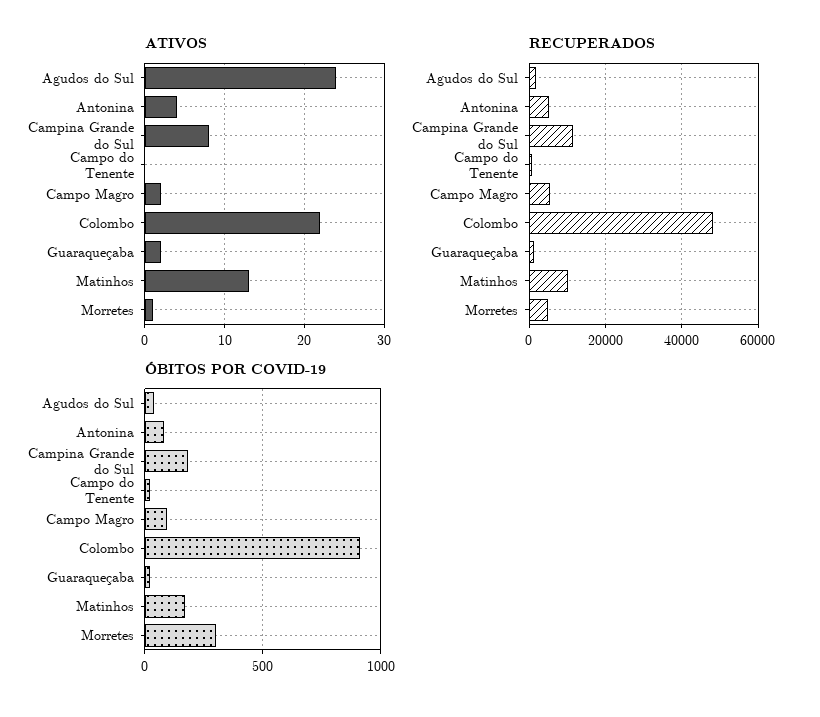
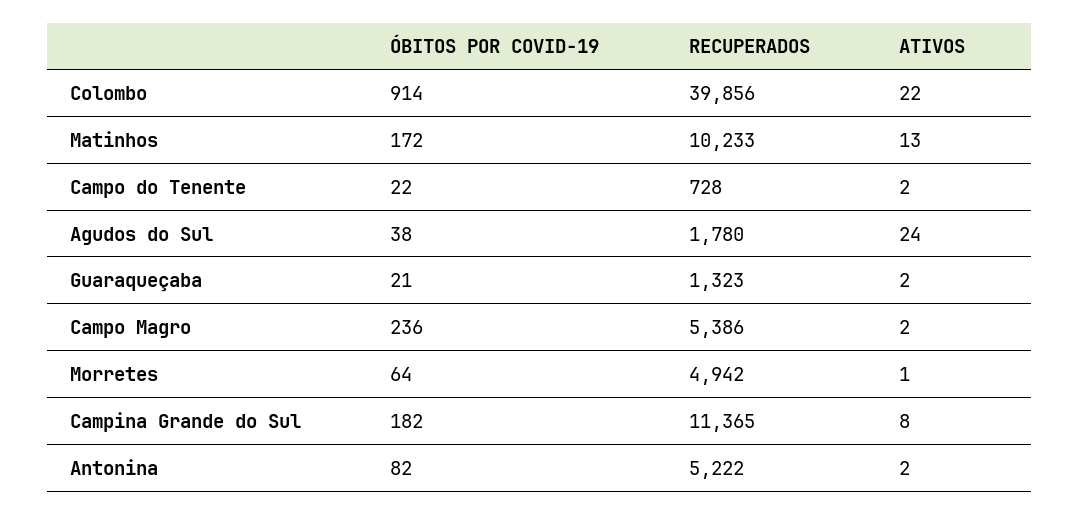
  {
    "ATIVOS": {
      "Agudos do Sul": 24,
-     "Antonina": 4,
+     "Antonina": 2,
      "Campina Grande do Sul": 8,
-     "Campo do Tenente": 0,
+     "Campo do Tenente": 2,
      "Campo Magro": 2,
      "Colombo": 22,
      "Guaraqueçaba": 2,
      "Matinhos": 13,
      "Morretes": 1
    },
    "RECUPERADOS": {
      "Agudos do Sul": 1780,
      "Antonina": 5222,
      "Campina Grande do Sul": 11365,
      "Campo do Tenente": 728,
      "Campo Magro": 5386,
-     "Colombo": 48000,
+     "Colombo": 39856,
      "Guaraqueçaba": 1323,
      "Matinhos": 10233,
      "Morretes": 4942
    },
    "ÓBITOS POR COVID-19": {
      "Agudos do Sul": 38,
      "Antonina": 82,
      "Campina Grande do Sul": 182,
      "Campo do Tenente": 22,
-     "Campo Magro": 100,
+     "Campo Magro": 236,
      "Colombo": 914,
      "Guaraqueçaba": 21,
      "Matinhos": 172,
-     "Morretes": 300
+     "Morretes": 64
    }
  }

